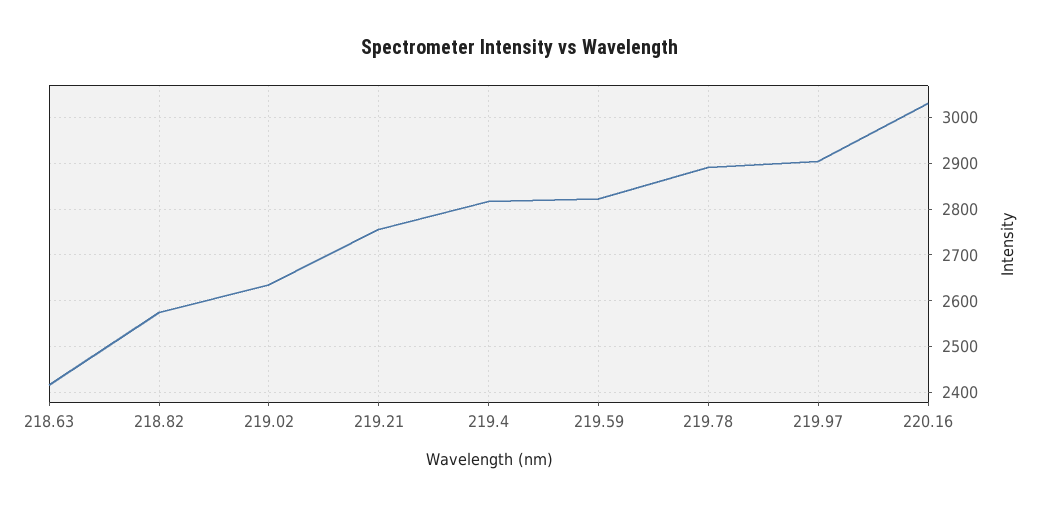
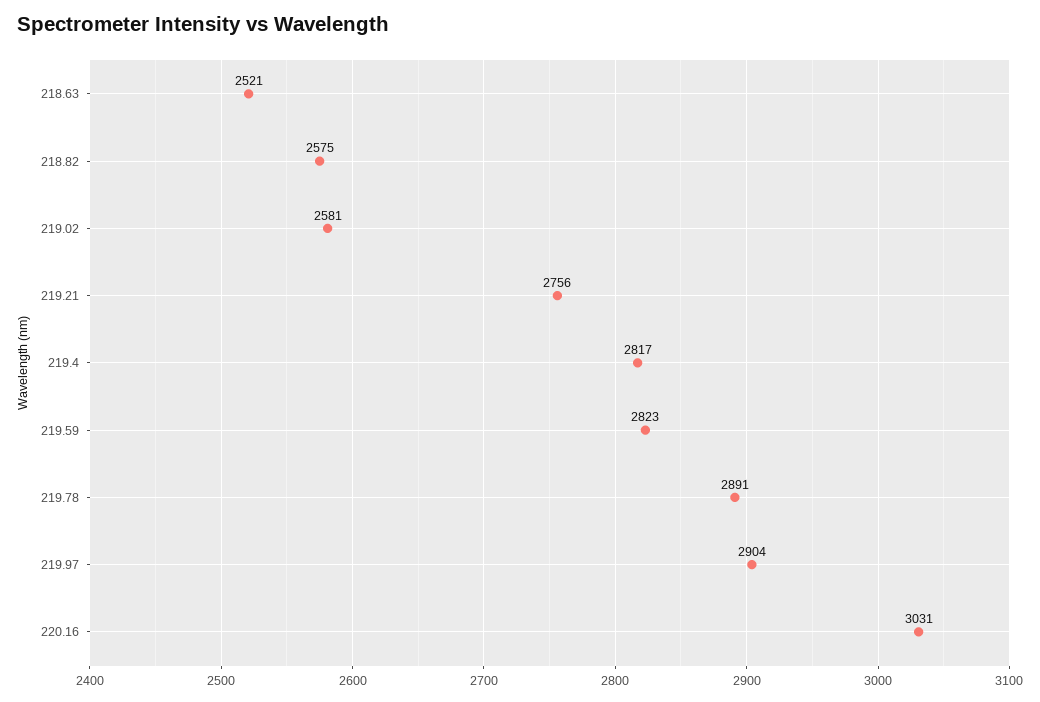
  {
-   "218.63": 2420,
+   "218.63": 2521,
    "218.82": 2575,
-   "219.02": 2640,
+   "219.02": 2581,
    "219.21": 2756,
    "219.4": 2817,
    "219.59": 2823,
    "219.78": 2891,
    "219.97": 2904,
    "220.16": 3031
  }

